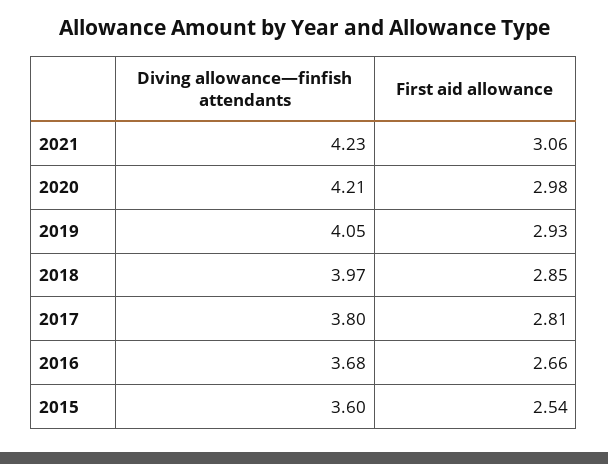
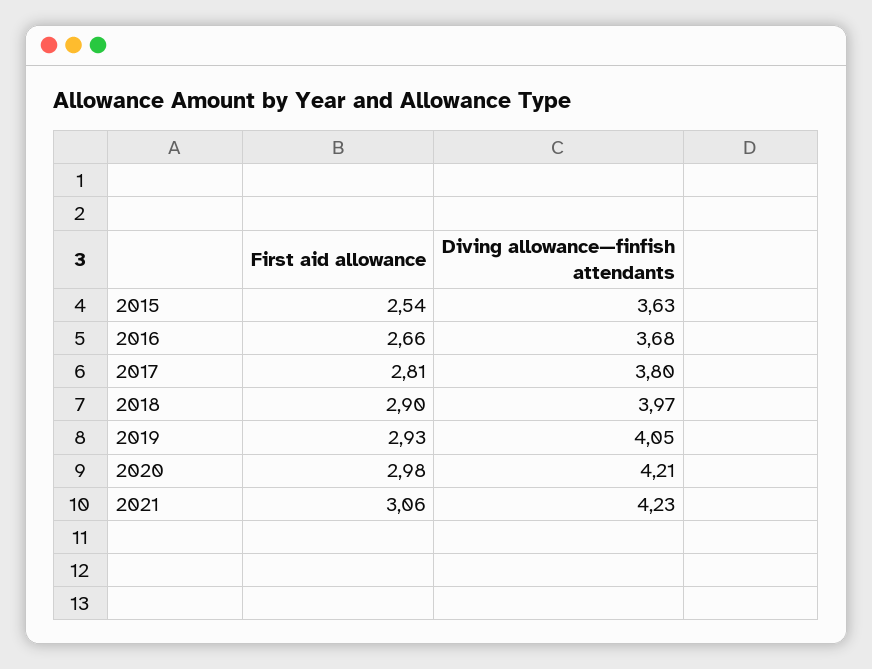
  {
    "Diving allowance—finfish attendants": {
      "2021": 4.23,
      "2020": 4.21,
      "2019": 4.05,
      "2018": 3.97,
      "2017": 3.8,
      "2016": 3.68,
-     "2015": 3.6
+     "2015": 3.63
    },
    "First aid allowance": {
      "2021": 3.06,
      "2020": 2.98,
      "2019": 2.93,
-     "2018": 2.85,
+     "2018": 2.9,
      "2017": 2.81,
      "2016": 2.66,
      "2015": 2.54
    }
  }

